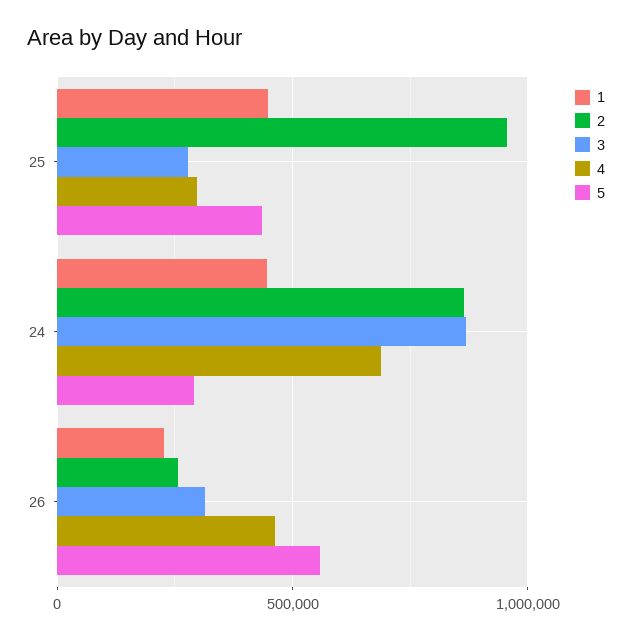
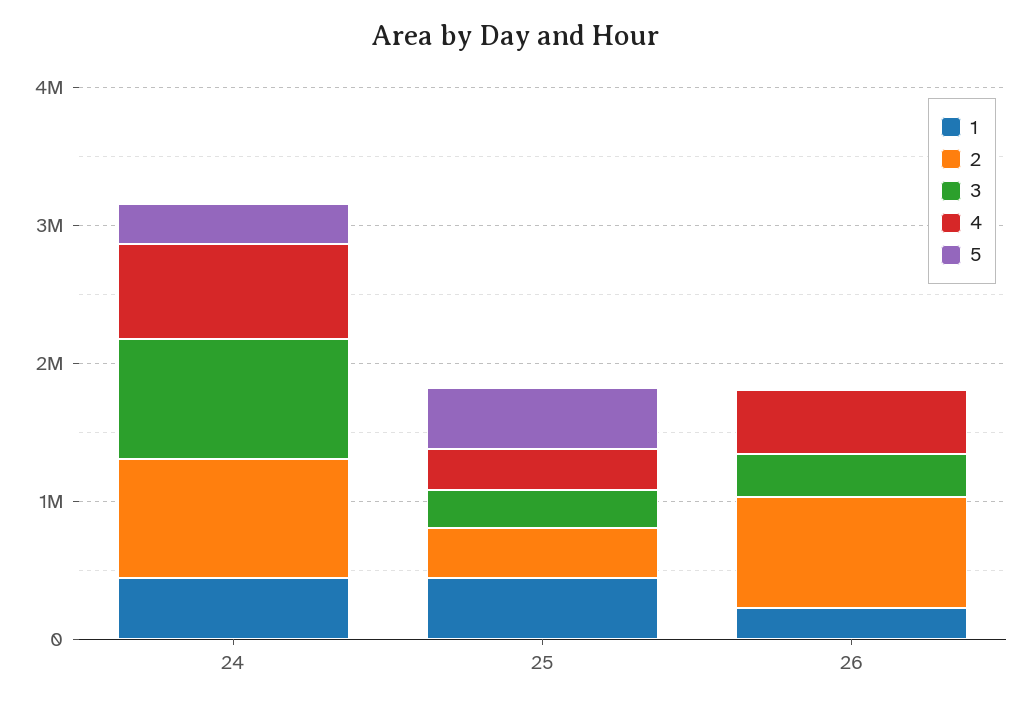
  {
    "1": {
      "25": 450000,
      "24": 450000,
      "26": 250000
    },
    "2": {
-     "25": 950000,
+     "25": 400000,
      "24": 850000,
-     "26": 250000
+     "26": 800000
    },
    "3": {
      "25": 300000,
      "24": 850000,
      "26": 300000
    },
    "4": {
      "25": 300000,
      "24": 700000,
      "26": 450000
    },
    "5": {
      "25": 450000,
      "24": 300000,
-     "26": 550000
+     "26": 0
    }
  }

